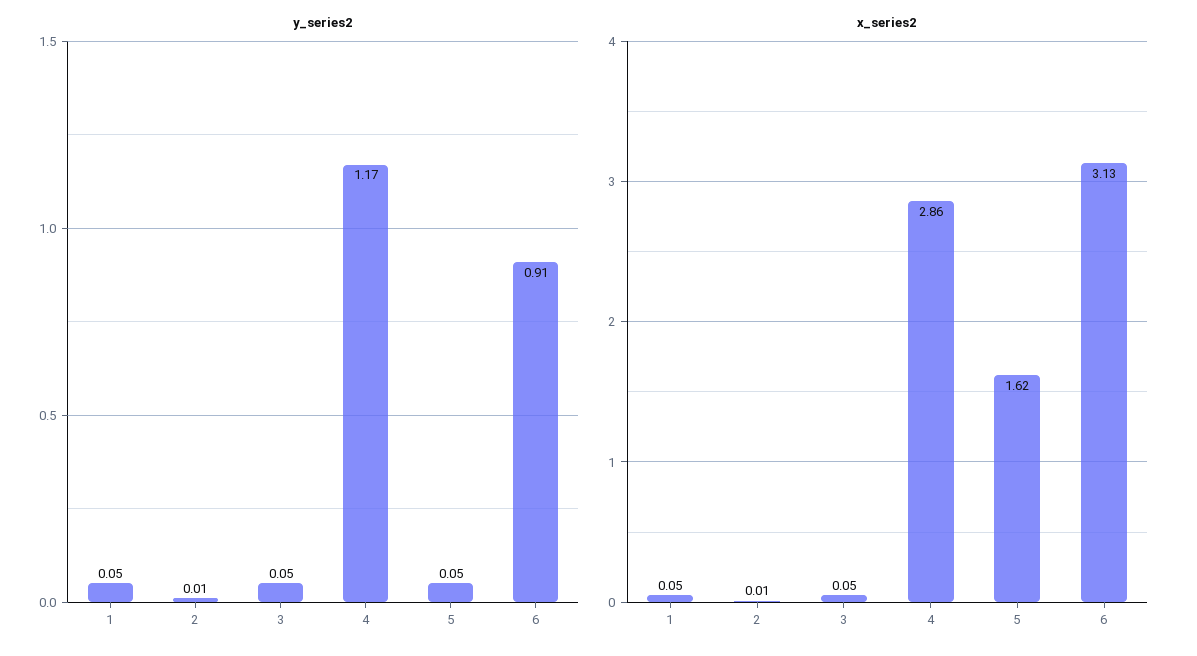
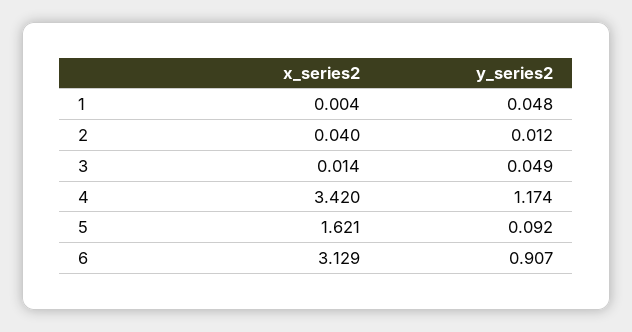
  {
    "y_series2": {
      "1": 0.048,
      "2": 0.012,
      "3": 0.049,
      "4": 1.174,
-     "5": 0.05,
+     "5": 0.092,
      "6": 0.907
    },
    "x_series2": {
-     "1": 0.05,
+     "1": 0.004,
-     "2": 0.01,
+     "2": 0.04,
-     "3": 0.05,
+     "3": 0.014,
-     "4": 2.86,
+     "4": 3.42,
      "5": 1.621,
      "6": 3.129
    }
  }

